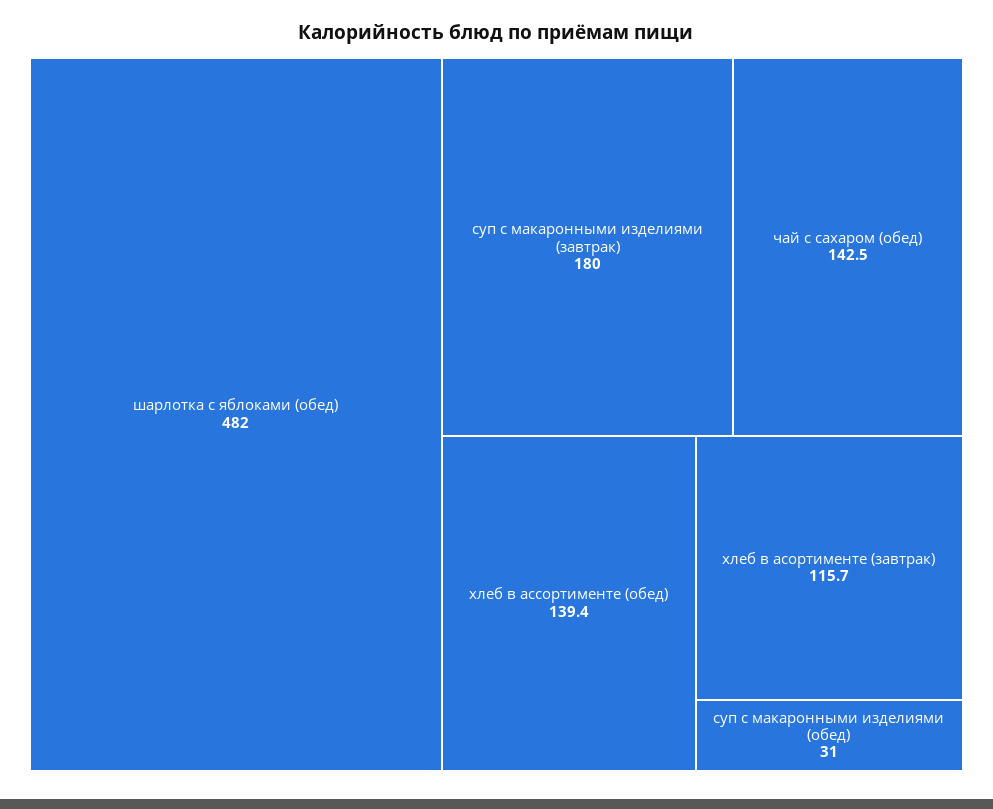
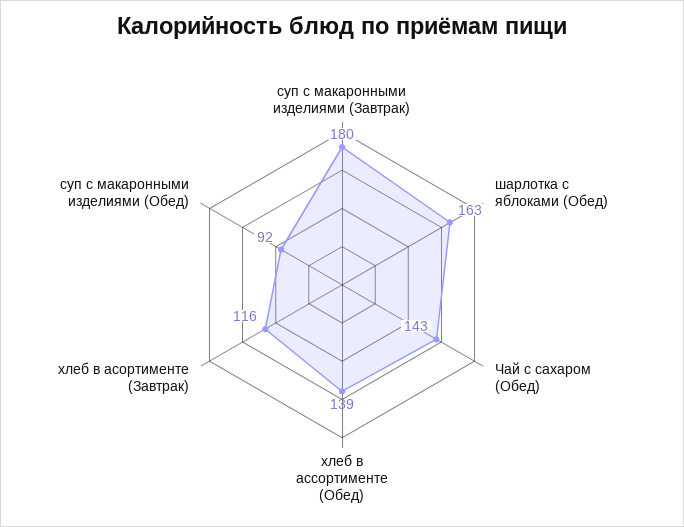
  {
-   "шарлотка с яблоками (обед)": 482,
+   "шарлотка с яблоками (обед)": 163,
    "суп с макаронными изделиями (завтрак)": 180,
    "чай с сахаром (обед)": 142.5,
    "хлеб в ассортименте (обед)": 139.4,
    "хлеб в асортименте (завтрак)": 115.7,
-   "суп с макаронными изделиями (обед)": 31
+   "суп с макаронными изделиями (обед)": 92
  }

